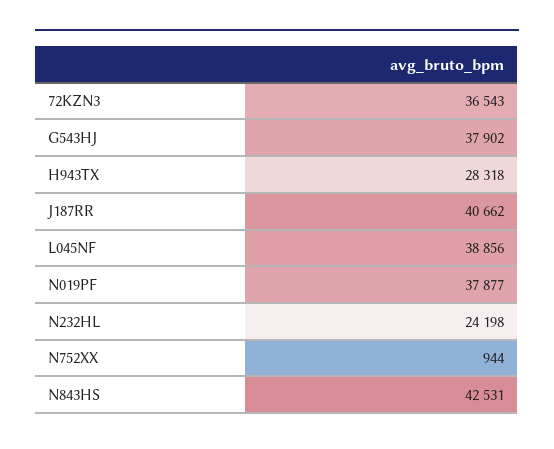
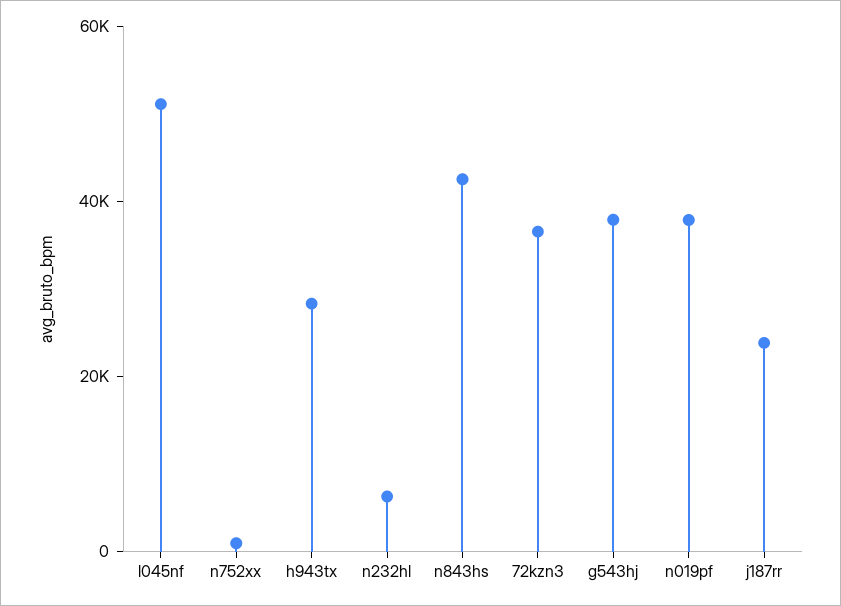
  {
    "72KZN3": 36543,
    "G543HJ": 37902,
    "H943TX": 28318,
-   "J187RR": 40662,
+   "J187RR": 25000,
-   "L045NF": 38856,
+   "L045NF": 50000,
    "N019PF": 37877,
-   "N232HL": 24198,
+   "N232HL": 5000,
    "N752XX": 944,
    "N843HS": 42531
  }

